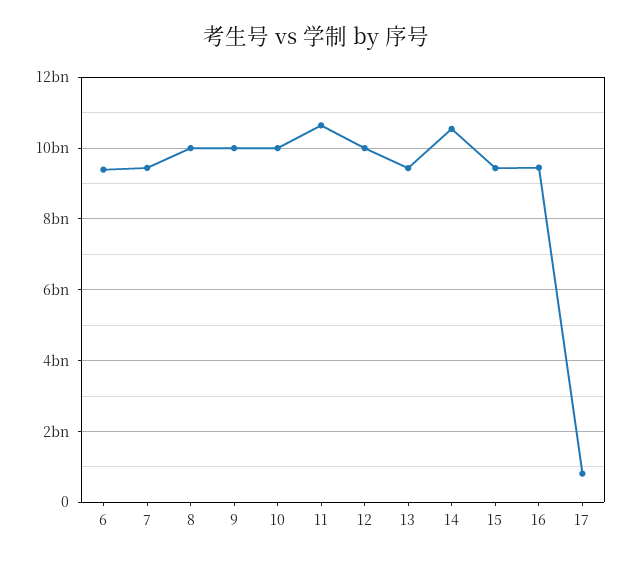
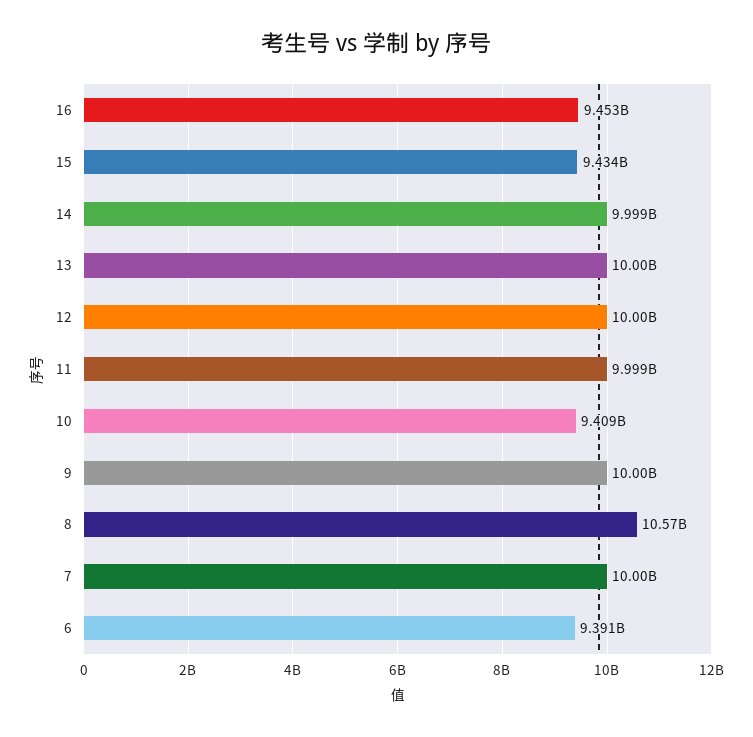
  {
    "6": 9391000000,
-   "7": 9400000000,
+   "7": 10000000000,
-   "8": 10000000000,
+   "8": 10570000000,
    "9": 10000000000,
-   "10": 10000000000,
+   "10": 9409000000,
-   "11": 10600000000,
+   "11": 9999000000,
    "12": 10000000000,
-   "13": 9400000000,
+   "13": 10000000000,
-   "14": 10600000000,
+   "14": 9999000000,
    "15": 9434000000,
-   "16": 9453000000,
+   "16": 9453000000
-   "17": 800000000
  }

